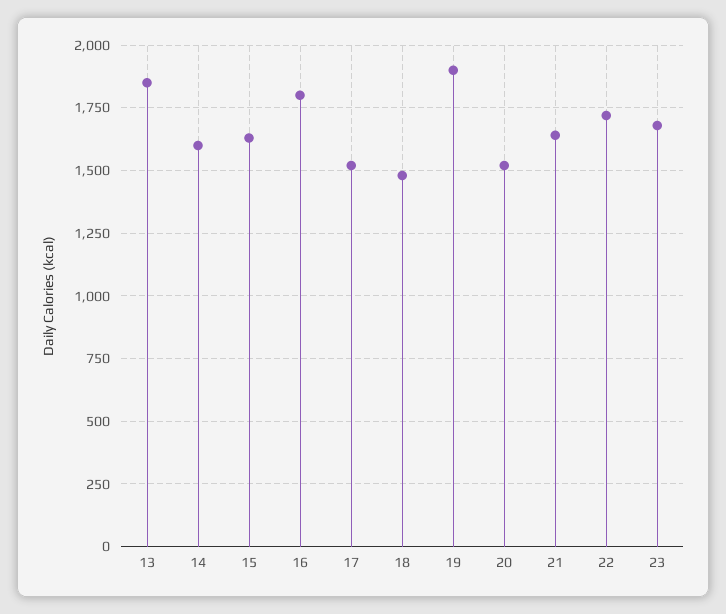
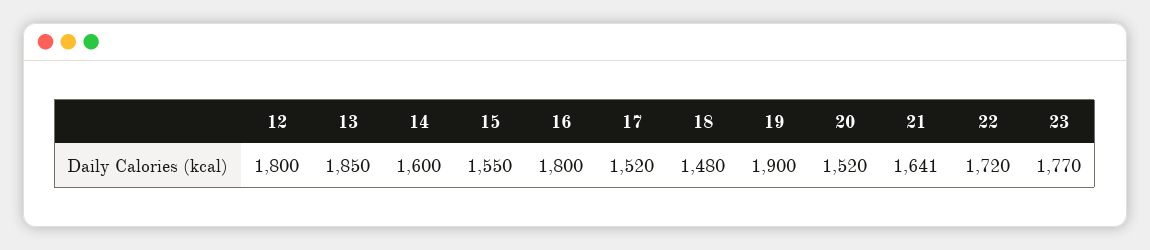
  {
    "13": 1850,
    "14": 1600,
-   "15": 1625,
+   "15": 1550,
    "16": 1800,
    "17": 1520,
    "18": 1480,
    "19": 1900,
    "20": 1520,
    "21": 1641,
    "22": 1720,
-   "23": 1675
+   "23": 1770,
+   "12": 1800
  }

